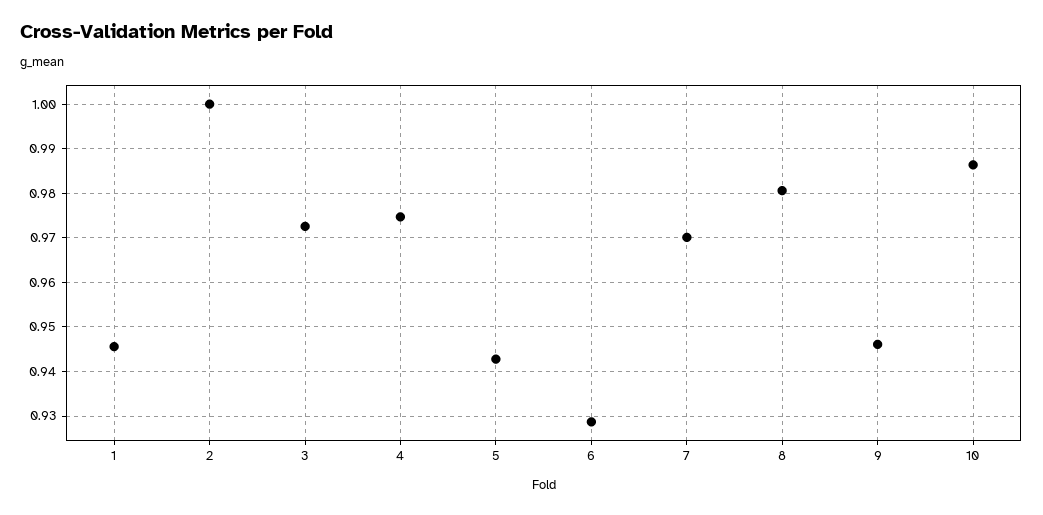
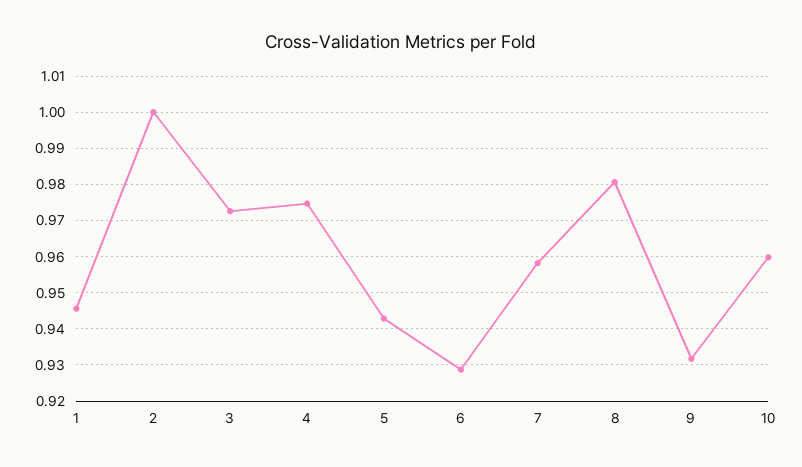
  {
    "1": 0.946,
    "2": 1,
    "3": 0.972,
    "4": 0.974,
    "5": 0.942,
    "6": 0.928,
-   "7": 0.97,
+   "7": 0.958,
    "8": 0.98,
-   "9": 0.946,
+   "9": 0.932,
-   "10": 0.986
+   "10": 0.96
  }

